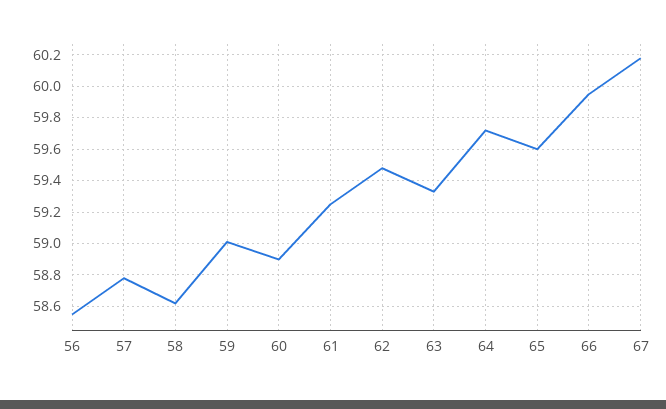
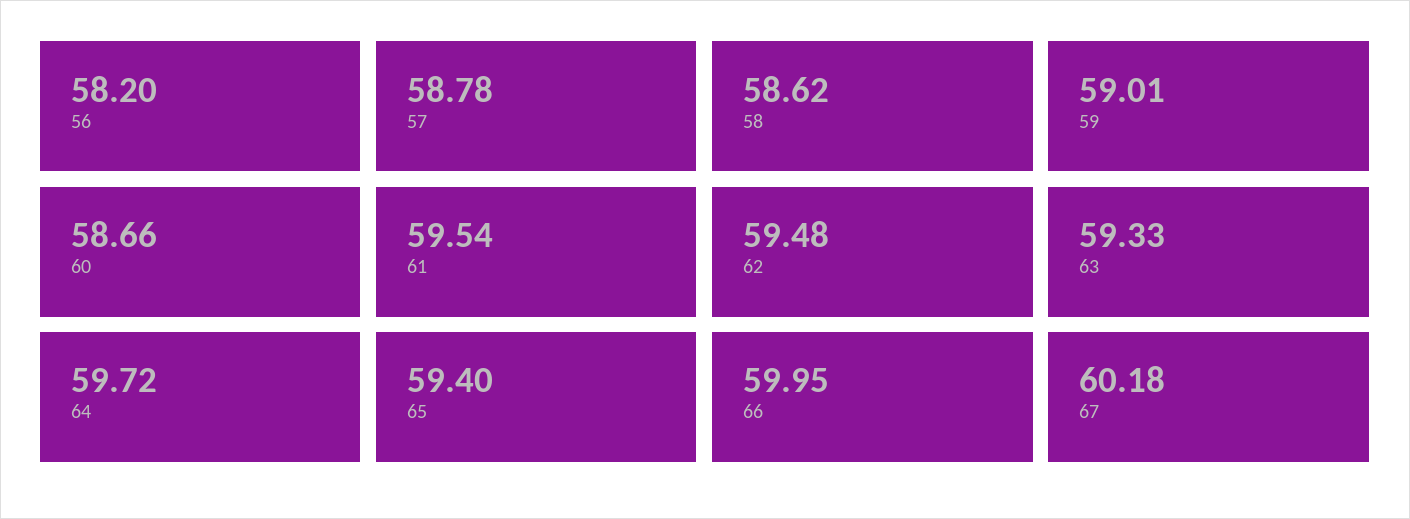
  {
-   "56": 58.55,
+   "56": 58.2,
    "57": 58.78,
    "58": 58.62,
    "59": 59.01,
-   "60": 58.9,
+   "60": 58.66,
-   "61": 59.25,
+   "61": 59.54,
    "62": 59.48,
    "63": 59.33,
    "64": 59.72,
-   "65": 59.6,
+   "65": 59.4,
    "66": 59.95,
    "67": 60.18
  }

